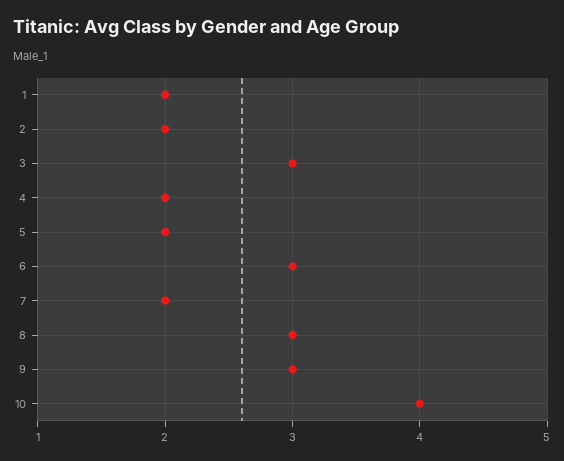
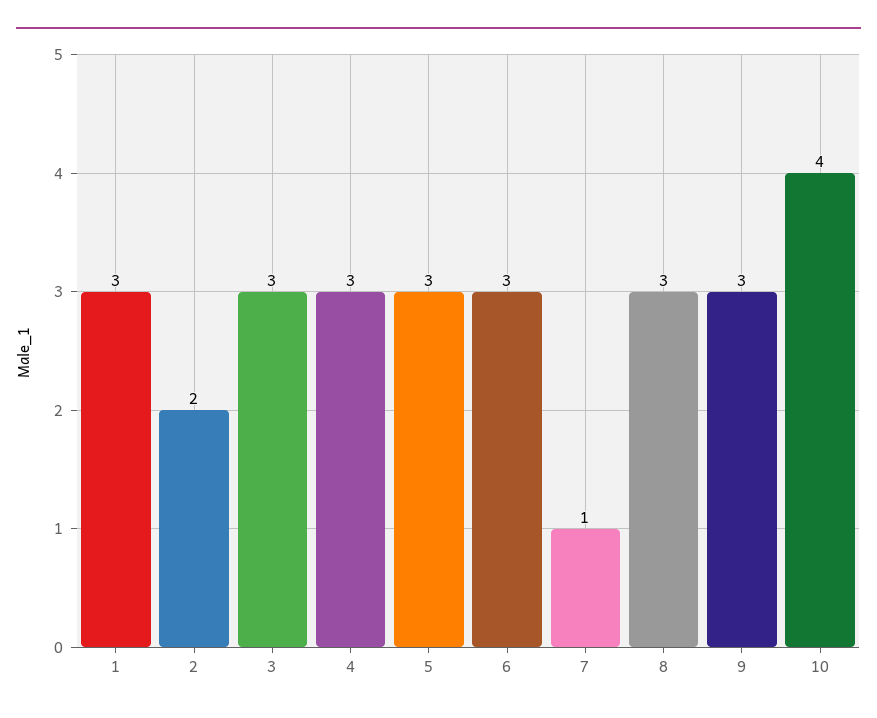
  {
-   "1": 2,
+   "1": 3,
    "2": 2,
    "3": 3,
-   "4": 2,
+   "4": 3,
-   "5": 2,
+   "5": 3,
    "6": 3,
-   "7": 2,
+   "7": 1,
    "8": 3,
    "9": 3,
    "10": 4
  }

